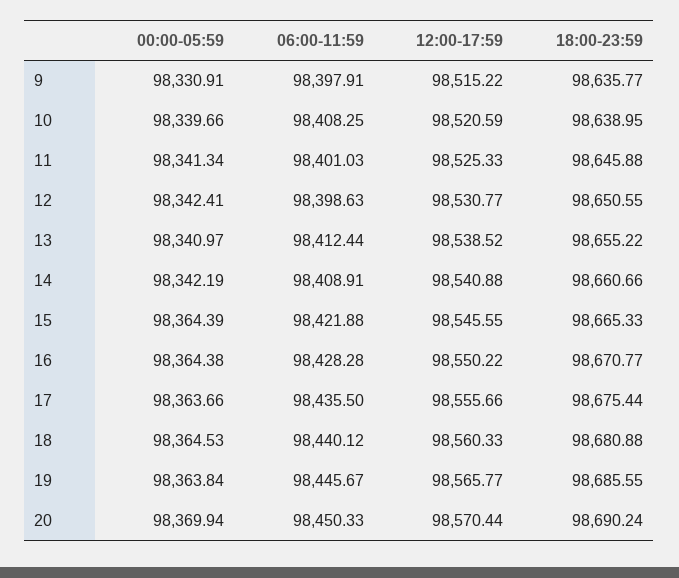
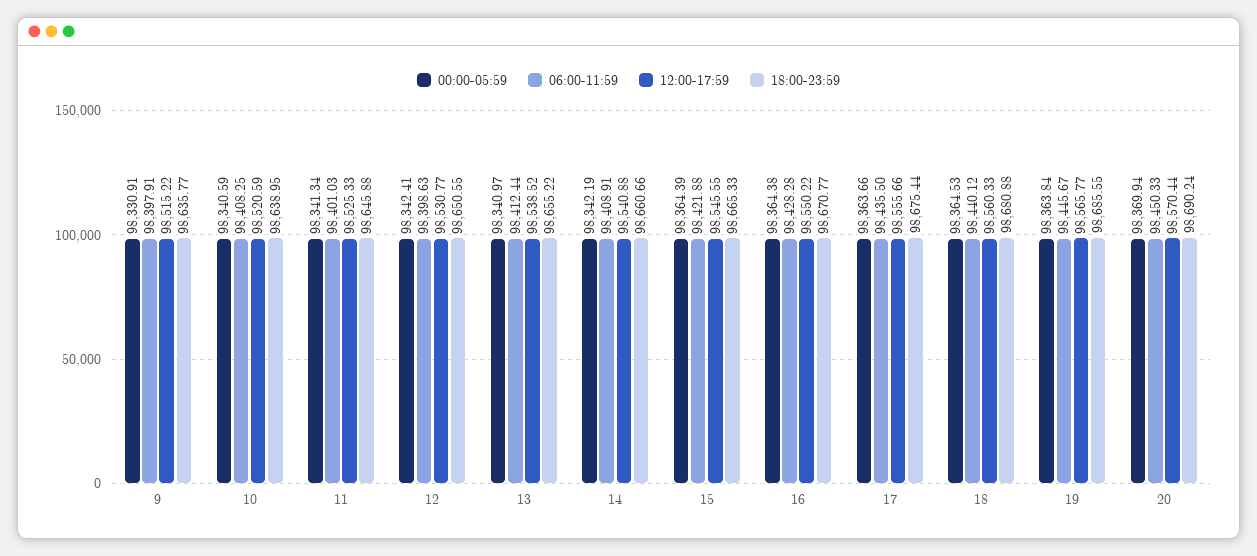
  {
    "00:00-05:59": {
      "9": 98330.91,
-     "10": 98339.66,
+     "10": 98340.59,
      "11": 98341.34,
      "12": 98342.41,
      "13": 98340.97,
      "14": 98342.19,
      "15": 98364.39,
      "16": 98364.38,
      "17": 98363.66,
      "18": 98364.53,
      "19": 98363.84,
      "20": 98369.94
    },
    "06:00-11:59": {
      "9": 98397.91,
      "10": 98408.25,
      "11": 98401.03,
      "12": 98398.63,
      "13": 98412.44,
      "14": 98408.91,
      "15": 98421.88,
      "16": 98428.28,
      "17": 98435.5,
      "18": 98440.12,
      "19": 98445.67,
      "20": 98450.33
    },
    "12:00-17:59": {
      "9": 98515.22,
      "10": 98520.59,
      "11": 98525.33,
      "12": 98530.77,
      "13": 98538.52,
      "14": 98540.88,
      "15": 98545.55,
      "16": 98550.22,
      "17": 98555.66,
      "18": 98560.33,
      "19": 98565.77,
      "20": 98570.44
    },
    "18:00-23:59": {
      "9": 98635.77,
      "10": 98638.95,
      "11": 98645.88,
      "12": 98650.55,
      "13": 98655.22,
      "14": 98660.66,
      "15": 98665.33,
      "16": 98670.77,
      "17": 98675.44,
      "18": 98680.88,
      "19": 98685.55,
      "20": 98690.24
    }
  }

